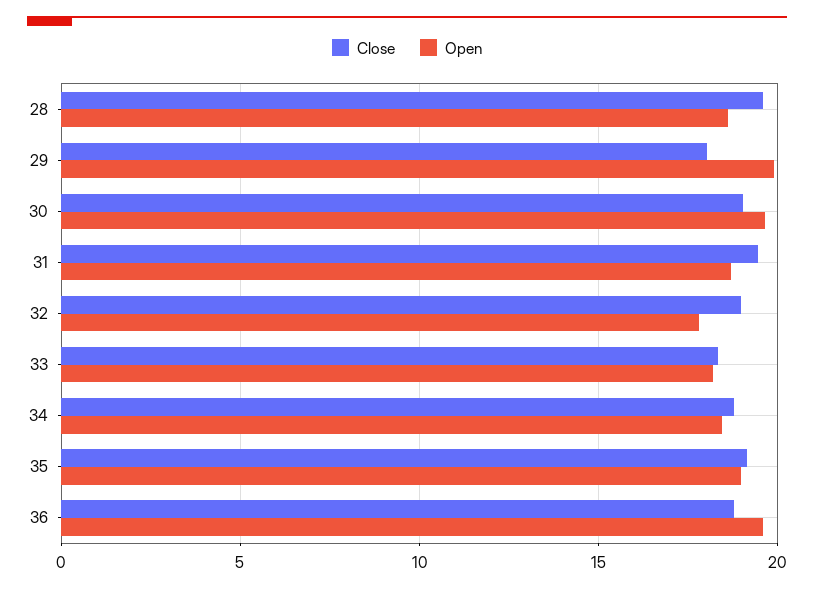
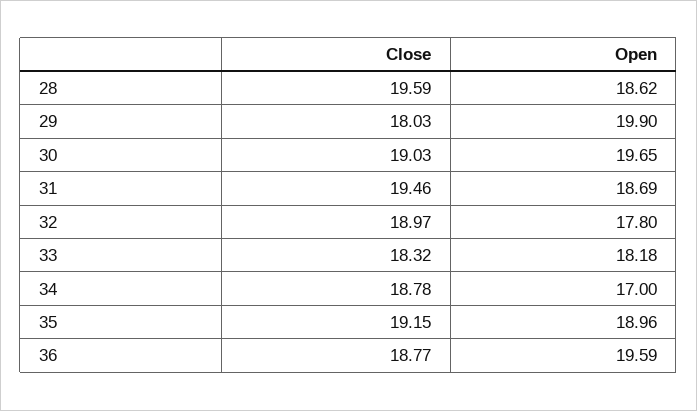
  {
    "Close": {
      "28": 19.59,
      "29": 18.03,
      "30": 19.03,
      "31": 19.46,
      "32": 18.97,
      "33": 18.32,
      "34": 18.78,
      "35": 19.15,
      "36": 18.77
    },
    "Open": {
      "28": 18.62,
      "29": 19.9,
      "30": 19.65,
      "31": 18.69,
      "32": 17.8,
      "33": 18.18,
-     "34": 18.5,
+     "34": 17,
      "35": 18.96,
      "36": 19.59
    }
  }

